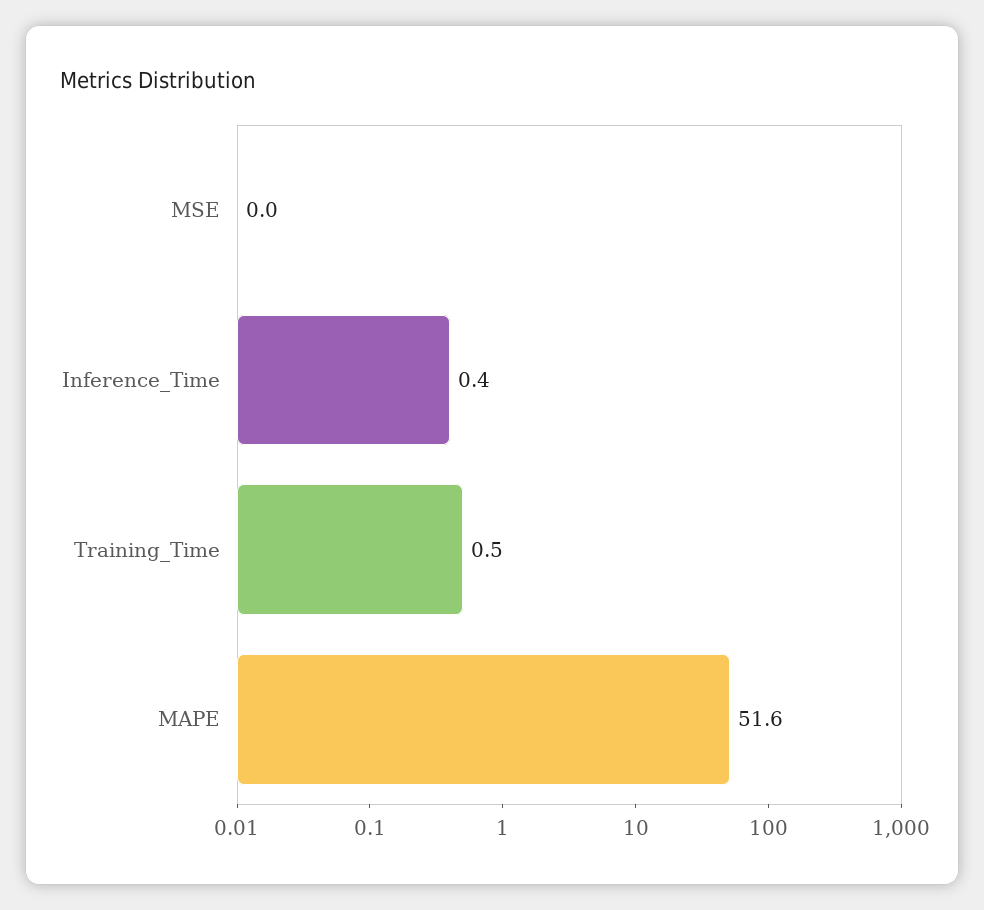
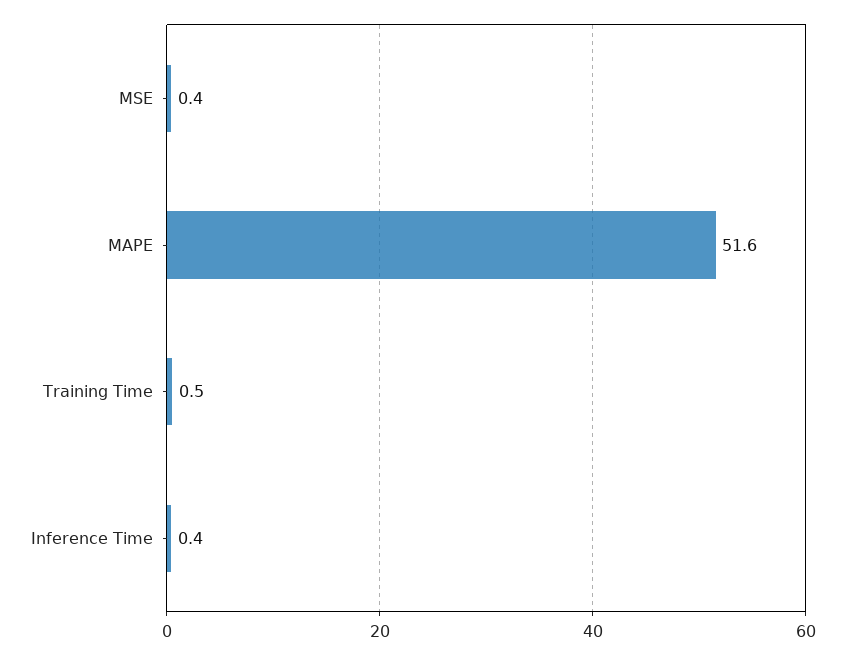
  {
-   "MSE": 0,
+   "MSE": 0.4,
    "Inference_Time": 0.4,
    "Training_Time": 0.5,
    "MAPE": 51.6
  }

